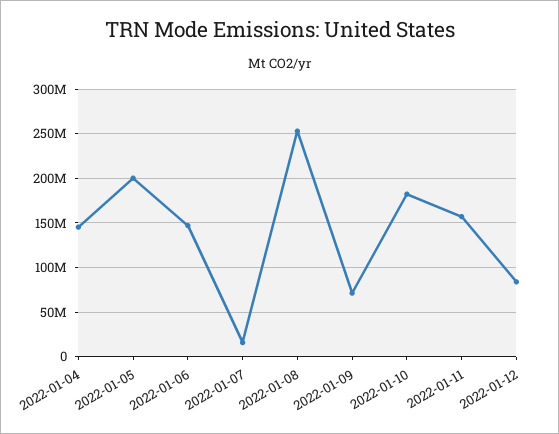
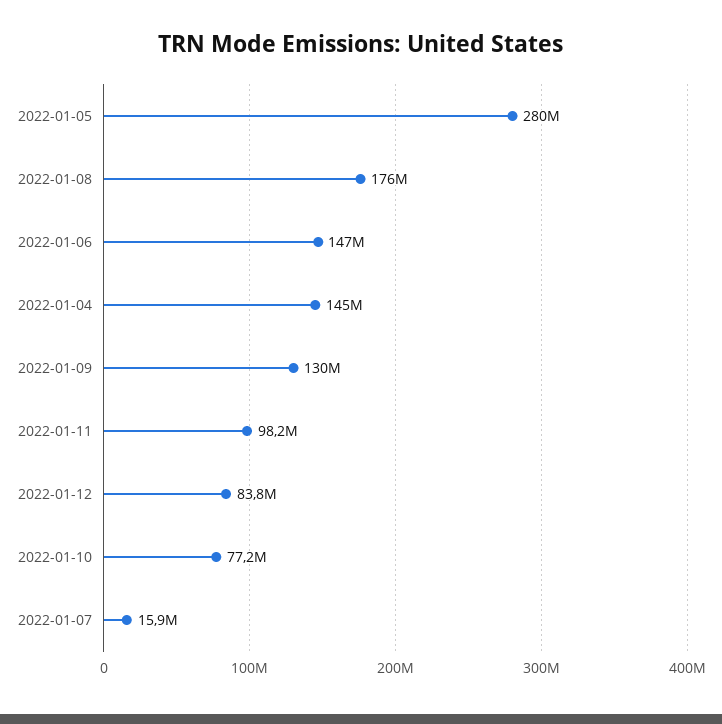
  {
    "2022-01-04": 145000000,
-   "2022-01-05": 200000000,
+   "2022-01-05": 280000000,
    "2022-01-06": 147000000,
    "2022-01-07": 15900000,
-   "2022-01-08": 250000000,
+   "2022-01-08": 176000000,
-   "2022-01-09": 70000000,
+   "2022-01-09": 130000000,
-   "2022-01-10": 180000000,
+   "2022-01-10": 77200000,
-   "2022-01-11": 160000000,
+   "2022-01-11": 98200000,
    "2022-01-12": 83800000
  }

